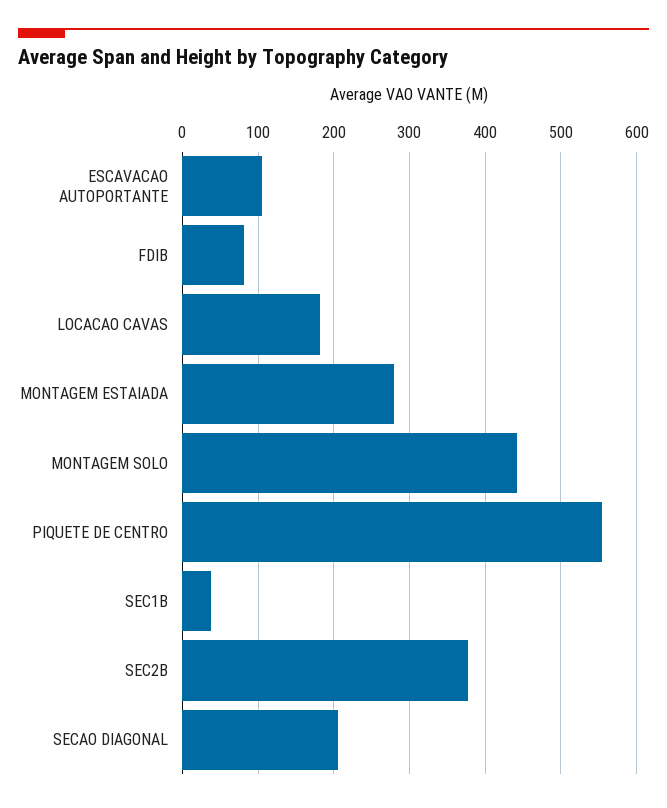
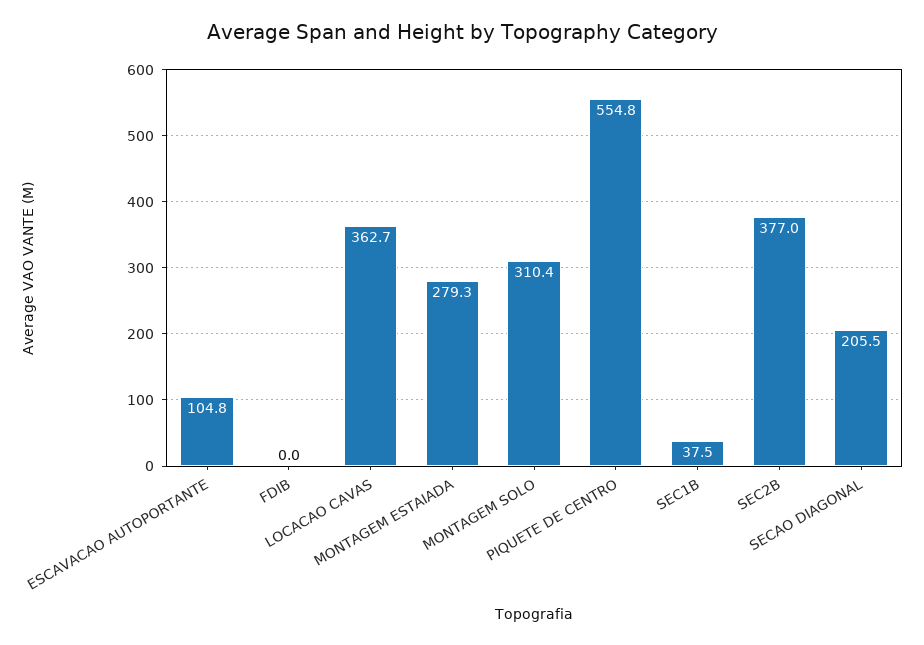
  {
    "ESCAVACAO AUTOPORTANTE": 104.8,
-   "FDIB": 80,
+   "FDIB": 0,
-   "LOCACAO CAVAS": 180,
+   "LOCACAO CAVAS": 362.7,
    "MONTAGEM ESTAIADA": 279.3,
-   "MONTAGEM SOLO": 440,
+   "MONTAGEM SOLO": 310.4,
    "PIQUETE DE CENTRO": 554.8,
    "SEC1B": 37.5,
    "SEC2B": 377,
    "SECAO DIAGONAL": 205.5
  }

